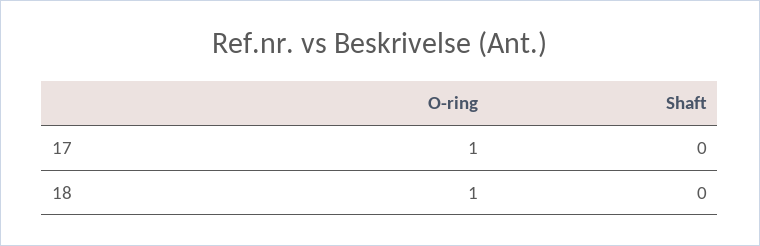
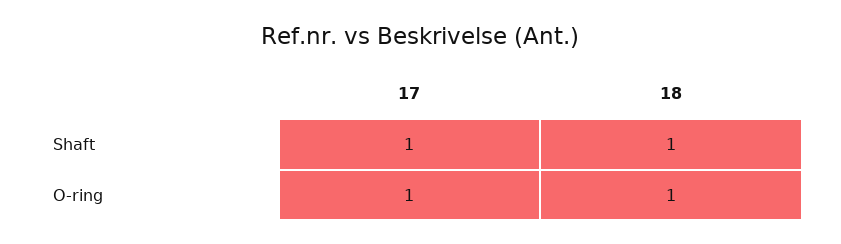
  {
    "O-ring": {
      "17": 1,
      "18": 1
    },
    "Shaft": {
-     "17": 0,
+     "17": 1,
-     "18": 0
+     "18": 1
    }
  }

